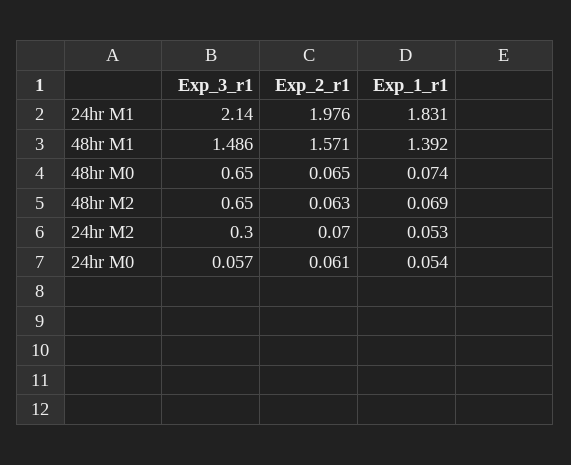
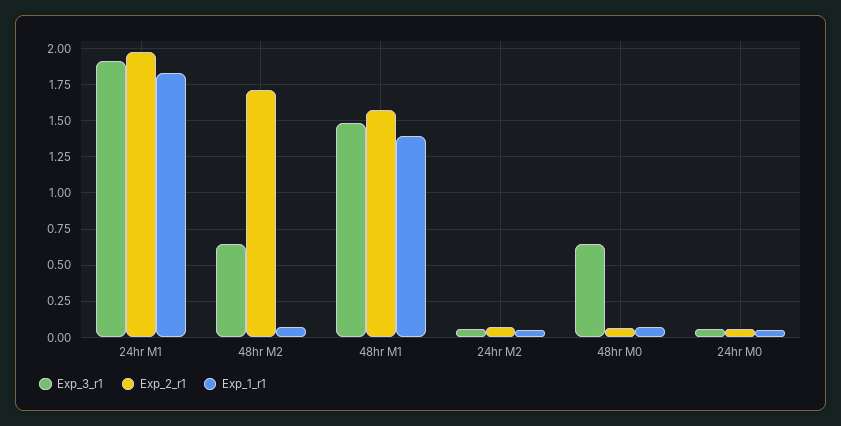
  {
    "Exp_3_r1": {
-     "24hr M1": 2.14,
+     "24hr M1": 1.9,
      "48hr M1": 1.486,
      "48hr M0": 0.65,
      "48hr M2": 0.65,
-     "24hr M2": 0.3,
+     "24hr M2": 0.05,
      "24hr M0": 0.057
    },
    "Exp_2_r1": {
      "24hr M1": 1.976,
      "48hr M1": 1.571,
      "48hr M0": 0.065,
-     "48hr M2": 0.063,
+     "48hr M2": 1.7,
      "24hr M2": 0.07,
      "24hr M0": 0.061
    },
    "Exp_1_r1": {
      "24hr M1": 1.831,
      "48hr M1": 1.392,
      "48hr M0": 0.074,
      "48hr M2": 0.069,
      "24hr M2": 0.053,
      "24hr M0": 0.054
    }
  }

